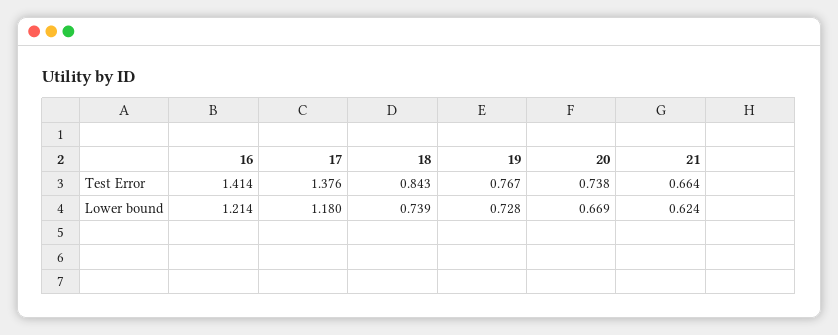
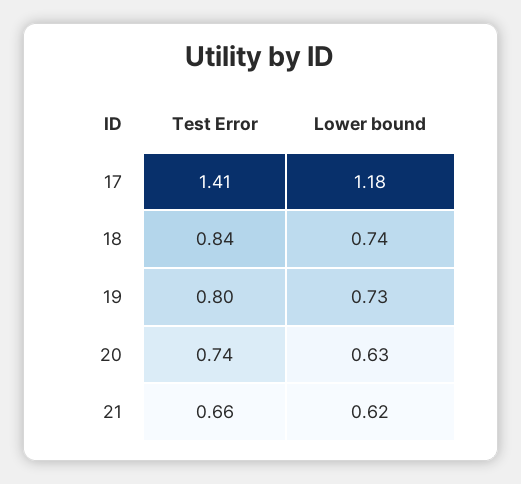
  {
-   "16": {
-     "Test Error": 1.414,
-     "Lower bound": 1.214
-   },
    "17": {
-     "Test Error": 1.376,
+     "Test Error": 1.41,
      "Lower bound": 1.18
    },
    "18": {
      "Test Error": 0.843,
      "Lower bound": 0.739
    },
    "19": {
-     "Test Error": 0.767,
+     "Test Error": 0.8,
      "Lower bound": 0.728
    },
    "20": {
      "Test Error": 0.738,
-     "Lower bound": 0.669
+     "Lower bound": 0.63
    },
    "21": {
      "Test Error": 0.664,
      "Lower bound": 0.624
    }
  }

